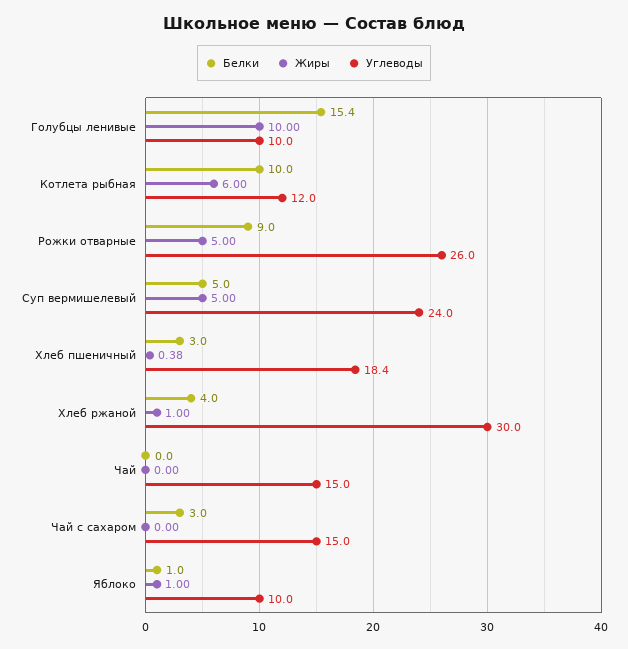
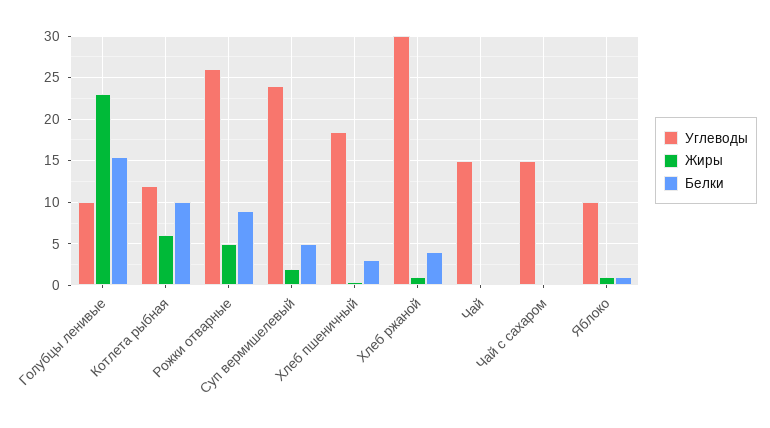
  {
    "Белки": {
      "Голубцы ленивые": 15.4,
      "Котлета рыбная": 10,
      "Рожки отварные": 9,
      "Суп вермишелевый": 5,
      "Хлеб пшеничный": 3,
      "Хлеб ржаной": 4,
      "Чай": 0,
-     "Чай с сахаром": 3,
+     "Чай с сахаром": 0,
      "Яблоко": 1
    },
    "Жиры": {
-     "Голубцы ленивые": 10,
+     "Голубцы ленивые": 23,
      "Котлета рыбная": 6,
      "Рожки отварные": 5,
-     "Суп вермишелевый": 5,
+     "Суп вермишелевый": 2,
      "Хлеб пшеничный": 0.38,
      "Хлеб ржаной": 1,
      "Чай": 0,
      "Чай с сахаром": 0,
      "Яблоко": 1
    },
    "Углеводы": {
      "Голубцы ленивые": 10,
      "Котлета рыбная": 12,
      "Рожки отварные": 26,
      "Суп вермишелевый": 24,
      "Хлеб пшеничный": 18.4,
      "Хлеб ржаной": 30,
      "Чай": 15,
      "Чай с сахаром": 15,
      "Яблоко": 10
    }
  }

